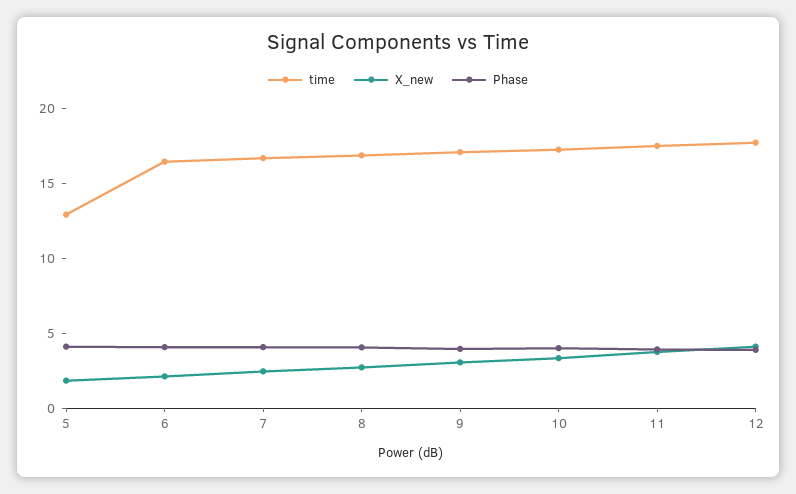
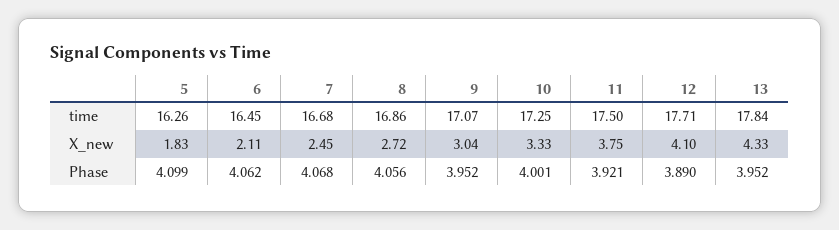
  {
    "time": {
-     "5": 13,
+     "5": 16.26,
      "6": 16.45,
      "7": 16.68,
      "8": 16.86,
      "9": 17.07,
      "10": 17.25,
      "11": 17.5,
-     "12": 17.71
+     "12": 17.71,
+     "13": 17.84
    },
    "X_new": {
      "5": 1.83,
      "6": 2.11,
      "7": 2.45,
      "8": 2.72,
      "9": 3.04,
      "10": 3.33,
      "11": 3.75,
-     "12": 4.1
+     "12": 4.1,
+     "13": 4.33
    },
    "Phase": {
      "5": 4.099,
      "6": 4.062,
      "7": 4.068,
      "8": 4.056,
      "9": 3.952,
      "10": 4.001,
      "11": 3.921,
-     "12": 3.89
+     "12": 3.89,
+     "13": 3.952
    }
  }

